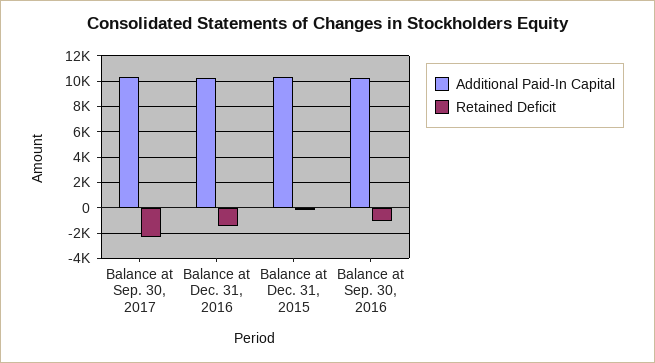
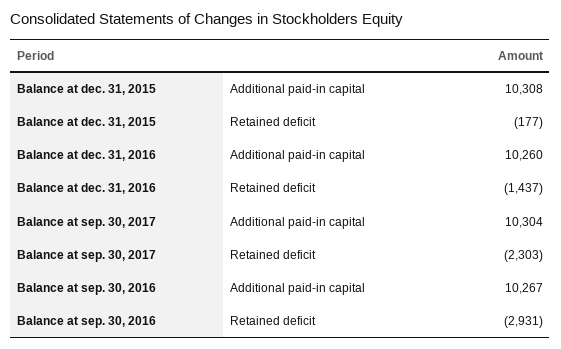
  {
    "Additional Paid-In Capital": {
      "Balance at Sep. 30, 2017": 10304,
      "Balance at Dec. 31, 2016": 10260,
      "Balance at Dec. 31, 2015": 10308,
      "Balance at Sep. 30, 2016": 10267
    },
    "Retained Deficit": {
      "Balance at Sep. 30, 2017": -2303,
      "Balance at Dec. 31, 2016": -1437,
      "Balance at Dec. 31, 2015": -177,
-     "Balance at Sep. 30, 2016": -1000
+     "Balance at Sep. 30, 2016": -2931
    }
  }

